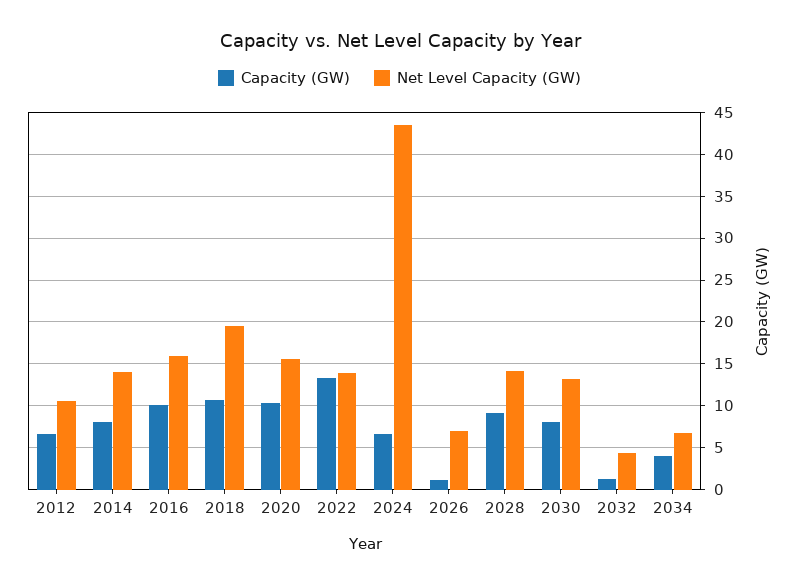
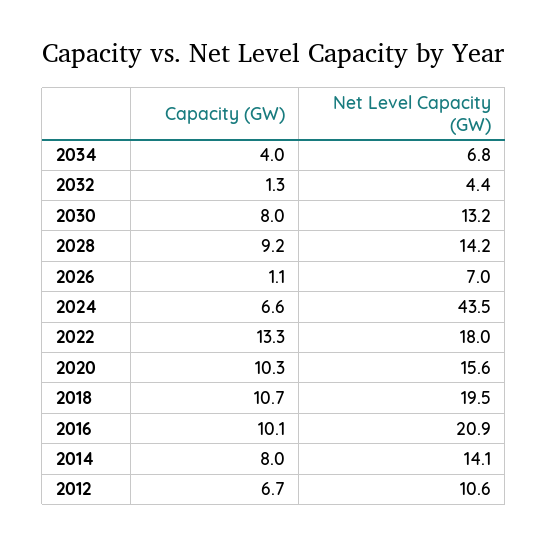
  {
    "Capacity (GW)": {
      "2012": 6.7,
      "2014": 8,
      "2016": 10.1,
      "2018": 10.7,
      "2020": 10.3,
      "2022": 13.3,
      "2024": 6.6,
      "2026": 1.1,
      "2028": 9.2,
      "2030": 8,
      "2032": 1.3,
      "2034": 4
    },
    "Net Level Capacity (GW)": {
      "2012": 10.6,
      "2014": 14.1,
-     "2016": 16,
+     "2016": 20.9,
      "2018": 19.5,
      "2020": 15.6,
-     "2022": 14,
+     "2022": 18,
      "2024": 43.5,
      "2026": 7,
      "2028": 14.2,
      "2030": 13.2,
      "2032": 4.4,
      "2034": 6.8
    }
  }

